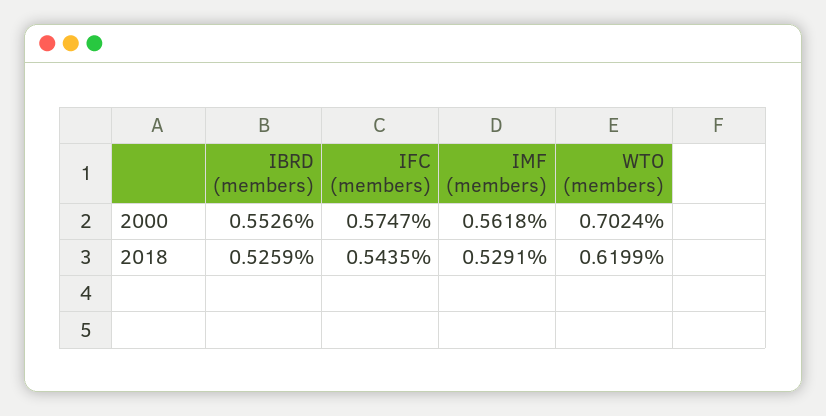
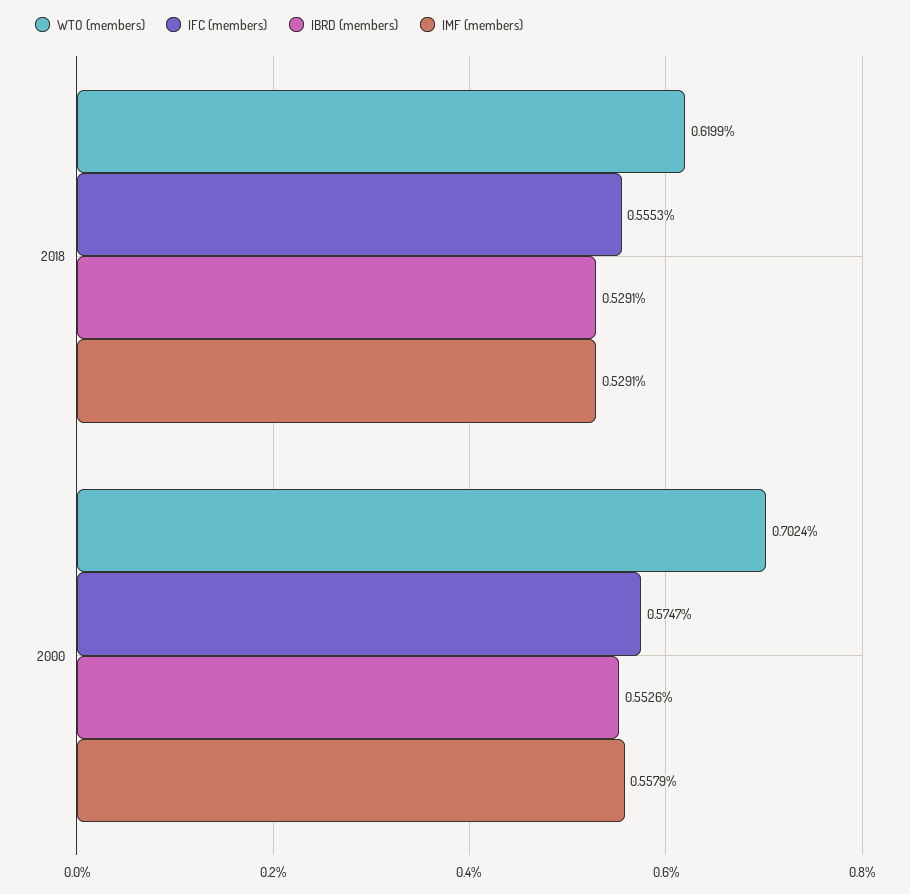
  {
    "IBRD (members)": {
      "2000": 0.5526,
-     "2018": 0.5259
+     "2018": 0.5291
    },
    "IFC (members)": {
      "2000": 0.5747,
-     "2018": 0.5435
+     "2018": 0.5553
    },
    "IMF (members)": {
-     "2000": 0.5618,
+     "2000": 0.5579,
      "2018": 0.5291
    },
    "WTO (members)": {
      "2000": 0.7024,
      "2018": 0.6199
    }
  }

